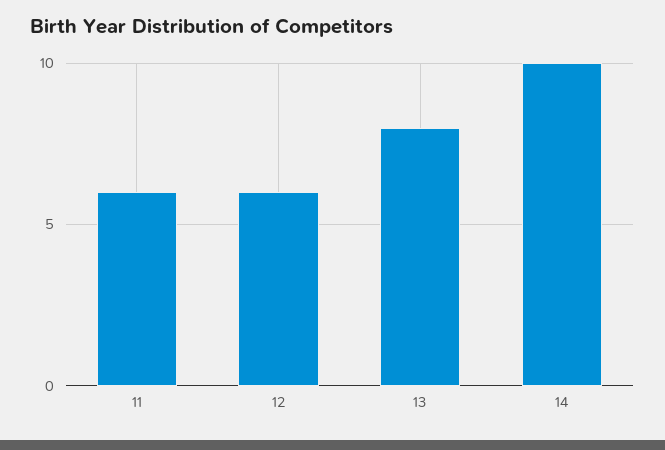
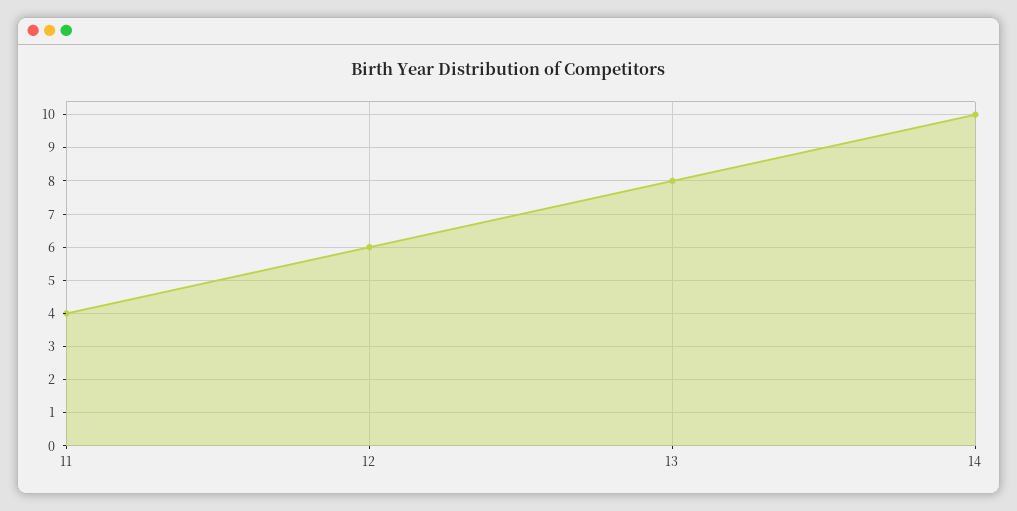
  {
-   "11": 6,
+   "11": 4,
    "12": 6,
    "13": 8,
    "14": 10
  }

